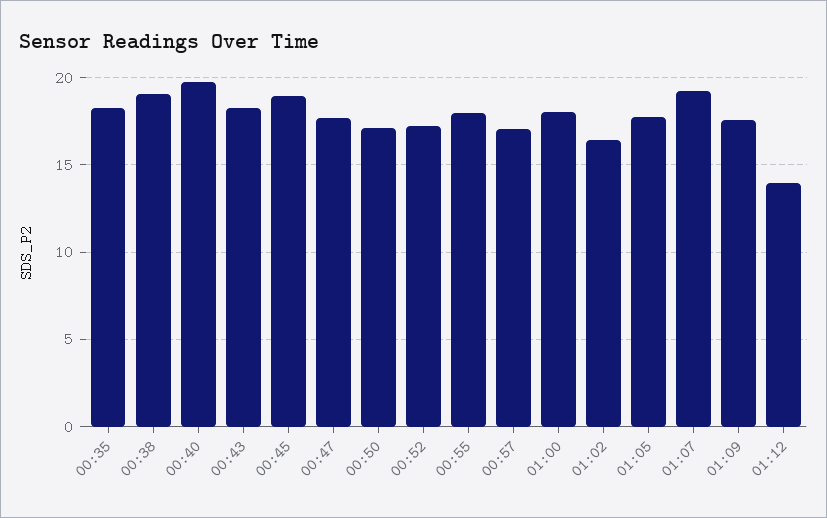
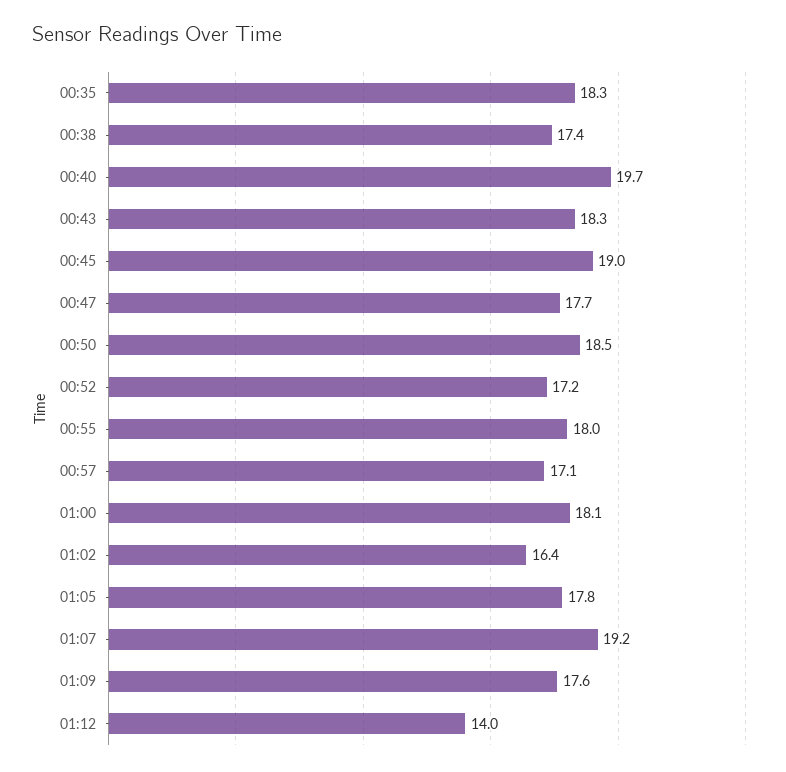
  {
    "00:35": 18.3,
-   "00:38": 19,
+   "00:38": 17.4,
    "00:40": 19.7,
    "00:43": 18.3,
    "00:45": 19,
    "00:47": 17.7,
-   "00:50": 17,
+   "00:50": 18.5,
    "00:52": 17.2,
    "00:55": 18,
    "00:57": 17.1,
    "01:00": 18.1,
    "01:02": 16.4,
    "01:05": 17.8,
    "01:07": 19.2,
    "01:09": 17.6,
    "01:12": 14
  }

